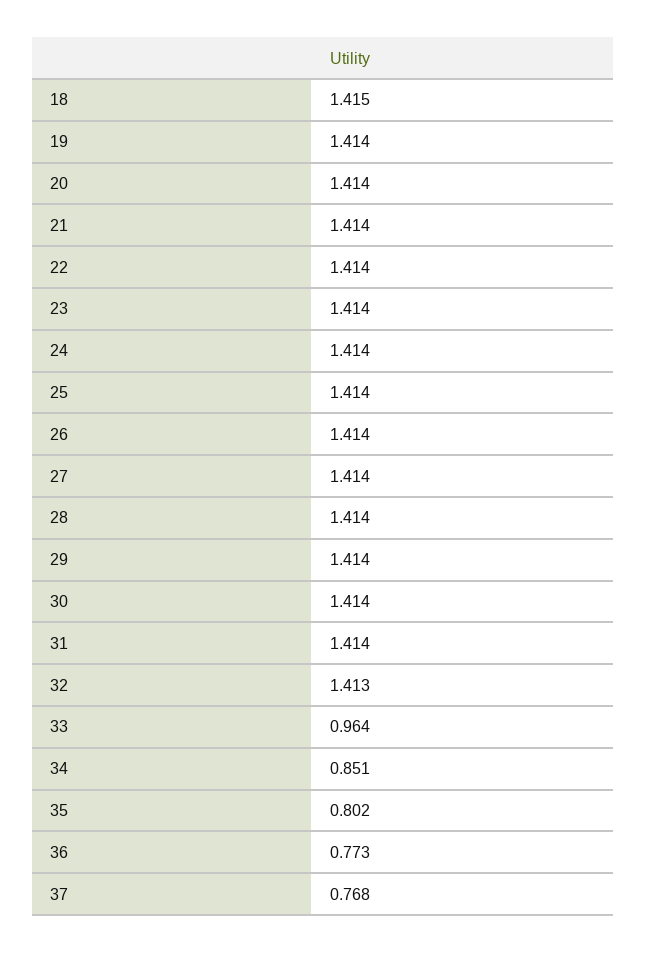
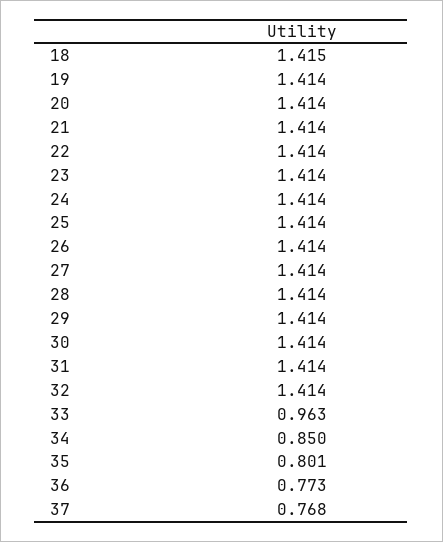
  {
    "18": 1.415,
    "19": 1.414,
    "20": 1.414,
    "21": 1.414,
    "22": 1.414,
    "23": 1.414,
    "24": 1.414,
    "25": 1.414,
    "26": 1.414,
    "27": 1.414,
    "28": 1.414,
    "29": 1.414,
    "30": 1.414,
    "31": 1.414,
-   "32": 1.413,
+   "32": 1.414,
-   "33": 0.964,
+   "33": 0.963,
-   "34": 0.851,
+   "34": 0.85,
-   "35": 0.802,
+   "35": 0.801,
    "36": 0.773,
    "37": 0.768
  }

